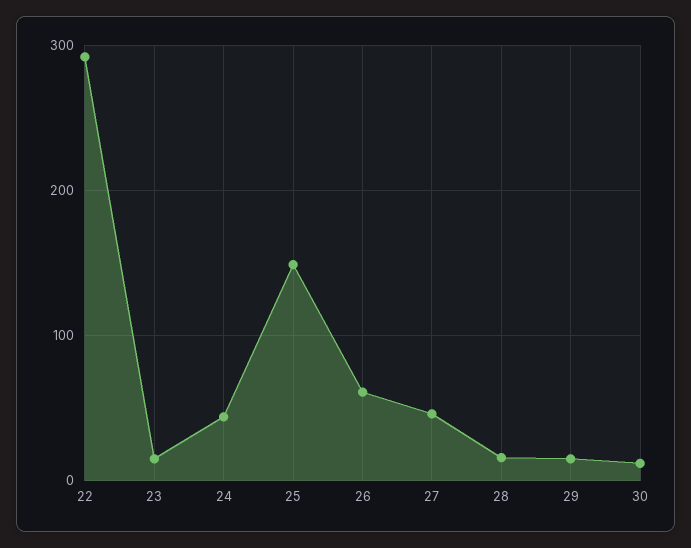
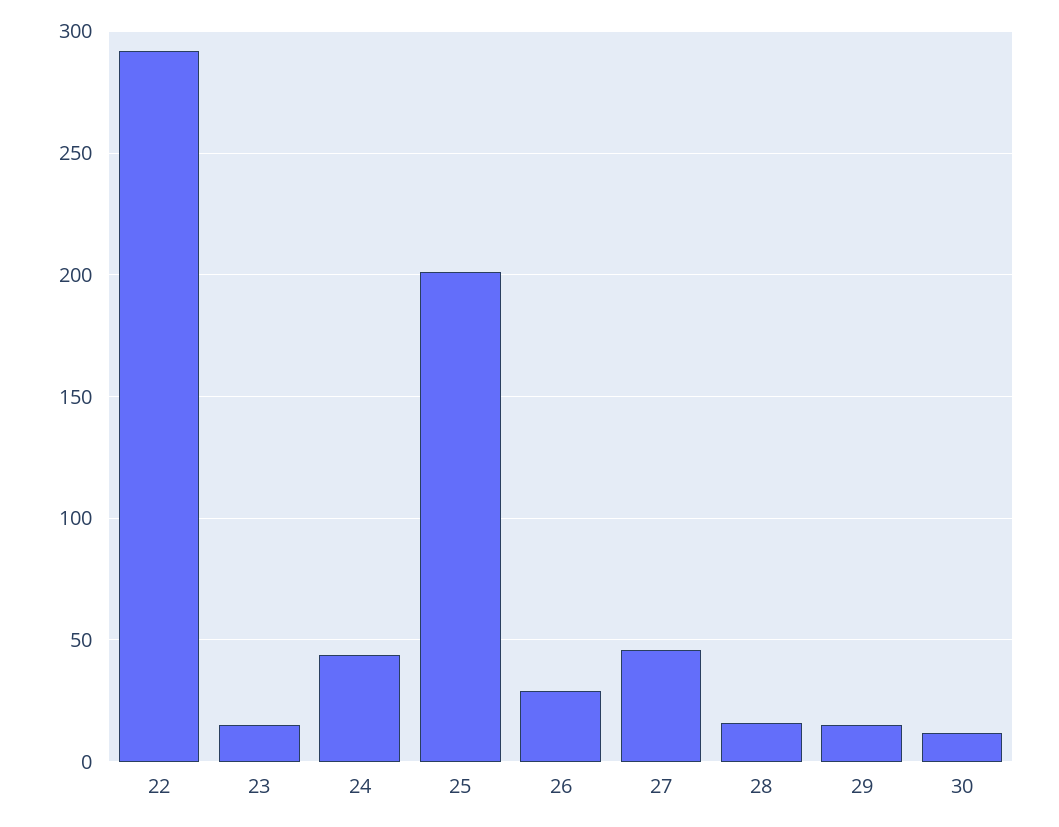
  {
    "22": 290,
    "23": 15,
    "24": 45,
-   "25": 150,
+   "25": 200,
-   "26": 60,
+   "26": 30,
    "27": 45,
    "28": 15,
    "29": 15,
    "30": 10
  }

